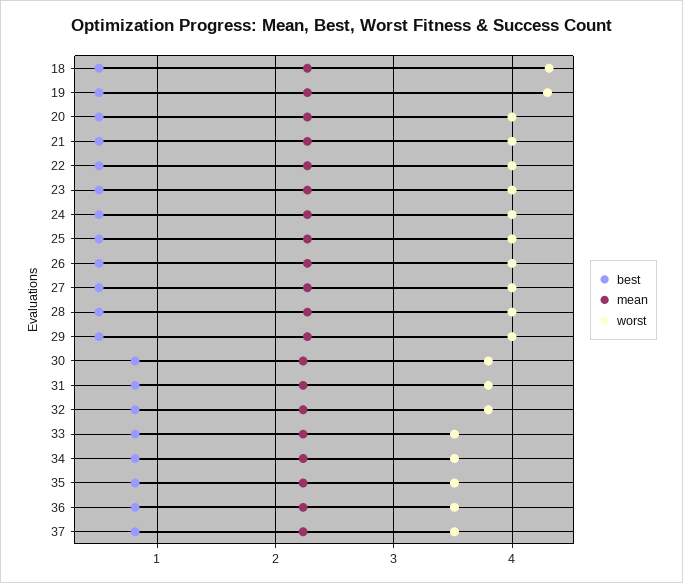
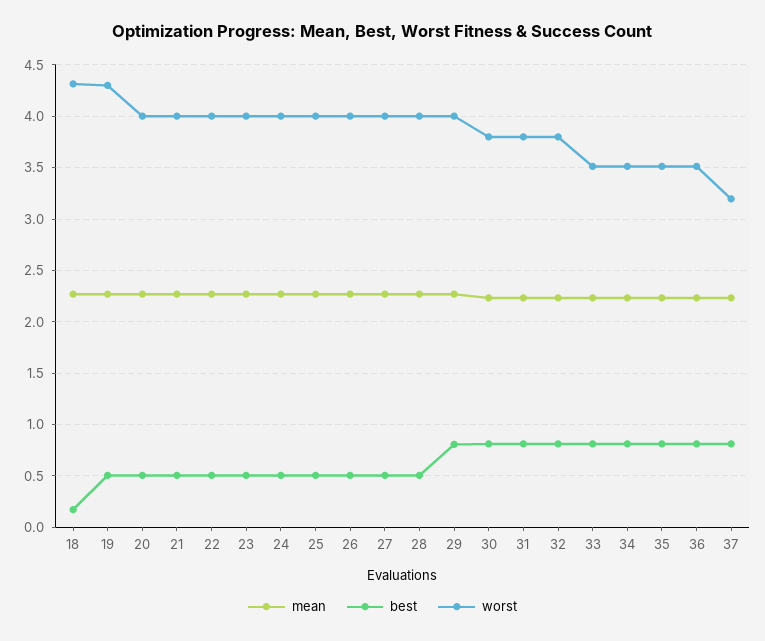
  {
    "best": {
-     "18": 0.5,
+     "18": 0.2,
      "19": 0.5,
      "20": 0.5,
      "21": 0.5,
      "22": 0.5,
      "23": 0.5,
      "24": 0.5,
      "25": 0.5,
      "26": 0.5,
      "27": 0.5,
      "28": 0.5,
-     "29": 0.5,
+     "29": 0.8,
      "30": 0.8,
      "31": 0.8,
      "32": 0.8,
      "33": 0.8,
      "34": 0.8,
      "35": 0.8,
      "36": 0.8,
      "37": 0.8
    },
    "mean": {
      "18": 2.3,
      "19": 2.3,
      "20": 2.3,
      "21": 2.3,
      "22": 2.3,
      "23": 2.3,
      "24": 2.3,
      "25": 2.3,
      "26": 2.3,
      "27": 2.3,
      "28": 2.3,
      "29": 2.3,
      "30": 2.2,
      "31": 2.2,
      "32": 2.2,
      "33": 2.2,
      "34": 2.2,
      "35": 2.2,
      "36": 2.2,
      "37": 2.2
    },
    "worst": {
      "18": 4.3,
      "19": 4.3,
      "20": 4,
      "21": 4,
      "22": 4,
      "23": 4,
      "24": 4,
      "25": 4,
      "26": 4,
      "27": 4,
      "28": 4,
      "29": 4,
      "30": 3.8,
      "31": 3.8,
      "32": 3.8,
      "33": 3.5,
      "34": 3.5,
      "35": 3.5,
      "36": 3.5,
-     "37": 3.5
+     "37": 3.2
    }
  }

